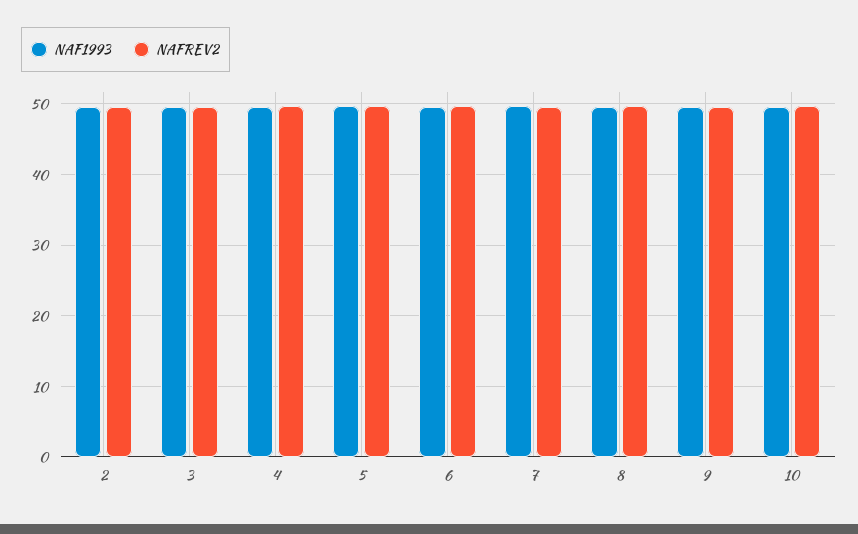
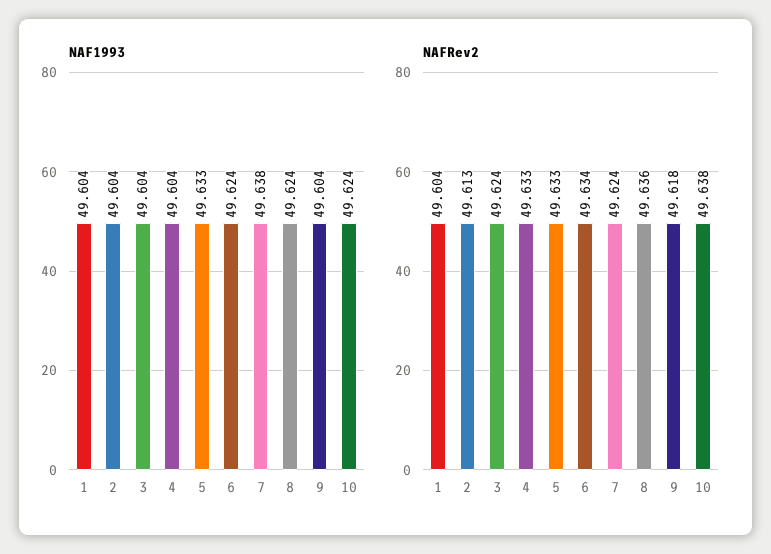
  {
    "NAF1993": {
      "2": 49.604,
      "3": 49.604,
      "4": 49.604,
      "5": 49.633,
      "6": 49.624,
      "7": 49.638,
      "8": 49.624,
      "9": 49.604,
-     "10": 49.624
+     "10": 49.624,
+     "1": 49.604
    },
    "NAFREV2": {
      "2": 49.613,
      "3": 49.624,
      "4": 49.633,
      "5": 49.633,
      "6": 49.634,
      "7": 49.624,
      "8": 49.636,
      "9": 49.618,
-     "10": 49.638
+     "10": 49.638,
+     "1": 49.604
    }
  }

